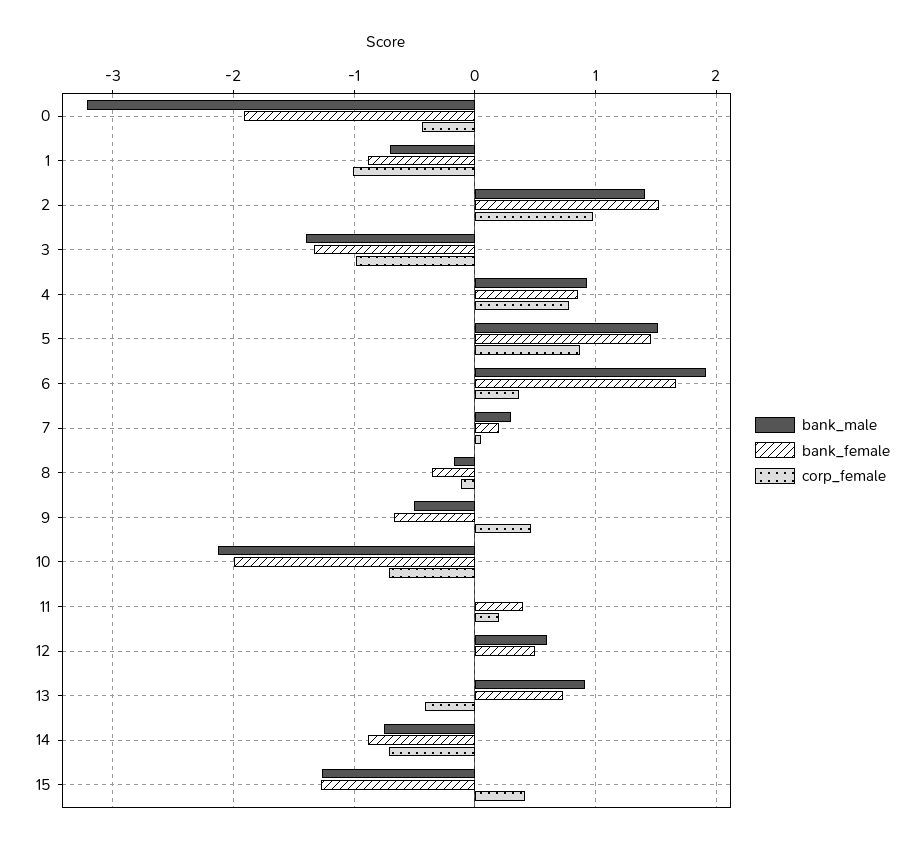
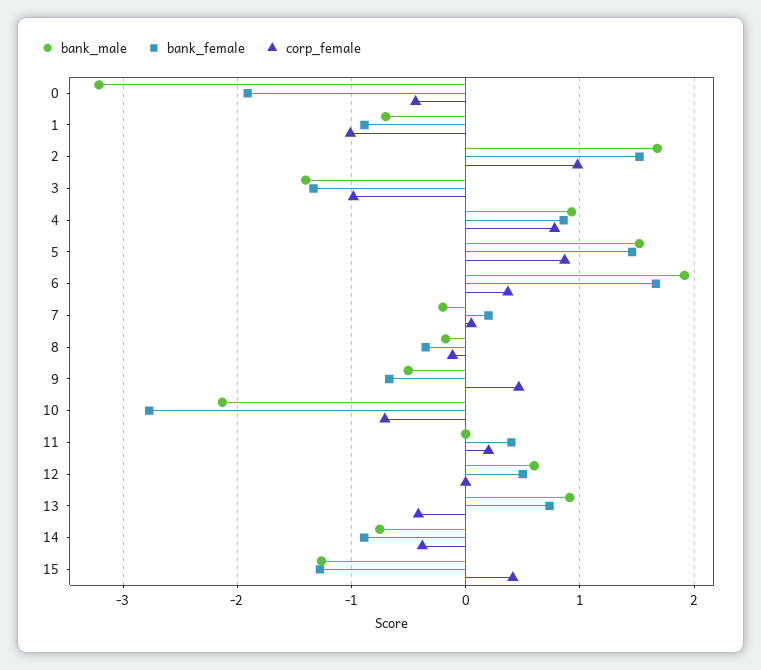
  {
    "bank_male": {
      "0": -3.2,
      "1": -0.7,
-     "2": 1.4,
+     "2": 1.7,
      "3": -1.4,
      "4": 0.9,
      "5": 1.5,
      "6": 1.9,
-     "7": 0.3,
+     "7": -0.2,
      "8": -0.2,
      "9": -0.5,
      "10": -2.1,
      "11": 0,
      "12": 0.6,
      "13": 0.9,
      "14": -0.8,
      "15": -1.3
    },
    "bank_female": {
      "0": -1.9,
      "1": -0.9,
      "2": 1.5,
      "3": -1.3,
      "4": 0.9,
      "5": 1.5,
      "6": 1.7,
      "7": 0.2,
      "8": -0.4,
      "9": -0.7,
-     "10": -2,
+     "10": -2.8,
      "11": 0.4,
      "12": 0.5,
      "13": 0.7,
      "14": -0.9,
      "15": -1.3
    },
    "corp_female": {
      "0": -0.4,
      "1": -1,
      "2": 1,
      "3": -1,
      "4": 0.8,
      "5": 0.9,
      "6": 0.4,
      "7": 0.1,
      "8": -0.1,
      "9": 0.5,
      "10": -0.7,
      "11": 0.2,
      "12": 0,
      "13": -0.4,
-     "14": -0.7,
+     "14": -0.4,
      "15": 0.4
    }
  }

